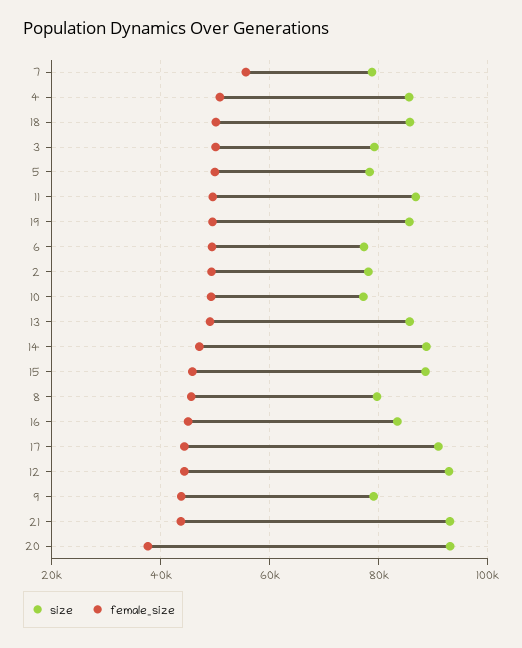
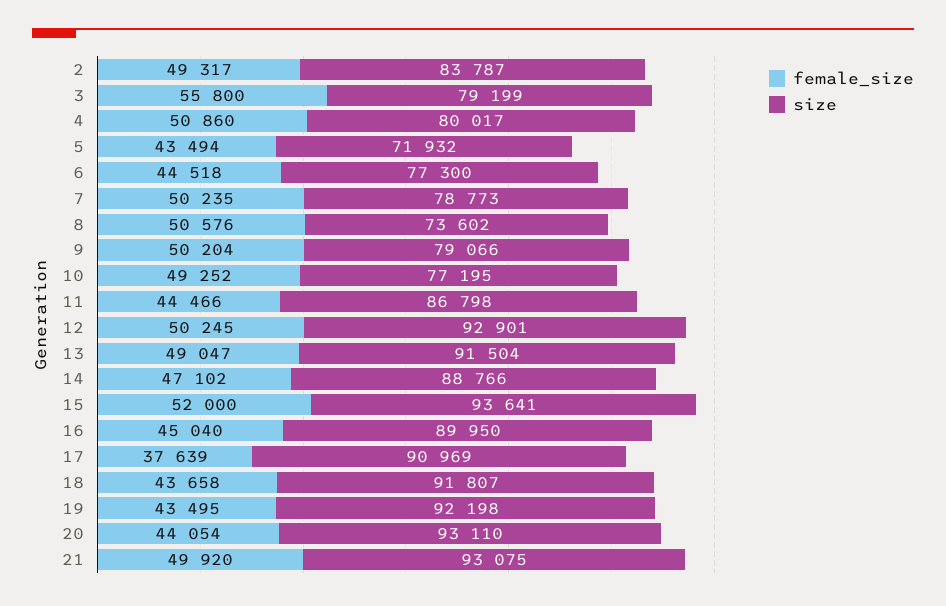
  {
    "size": {
      "7": 78773,
-     "4": 86000,
+     "4": 80017,
-     "18": 86000,
+     "18": 91807,
      "3": 79199,
-     "5": 78000,
+     "5": 71932,
      "11": 86798,
-     "19": 86000,
+     "19": 92198,
      "6": 77300,
-     "2": 78000,
+     "2": 83787,
      "10": 77195,
-     "13": 86000,
+     "13": 91504,
      "14": 88766,
-     "15": 88000,
+     "15": 93641,
-     "8": 80000,
+     "8": 73602,
-     "16": 84000,
+     "16": 89950,
      "17": 90969,
      "12": 92901,
      "9": 79066,
      "21": 93075,
      "20": 93110
    },
    "female_size": {
-     "7": 56000,
+     "7": 50235,
      "4": 50860,
-     "18": 50000,
+     "18": 43658,
-     "3": 50000,
+     "3": 55800,
-     "5": 50000,
+     "5": 43494,
-     "11": 50000,
+     "11": 44466,
-     "19": 50000,
+     "19": 43495,
-     "6": 50000,
+     "6": 44518,
      "2": 49317,
      "10": 49252,
      "13": 49047,
      "14": 47102,
-     "15": 46000,
+     "15": 52000,
-     "8": 46000,
+     "8": 50576,
      "16": 45040,
-     "17": 44000,
+     "17": 37639,
-     "12": 44000,
+     "12": 50245,
-     "9": 44000,
+     "9": 50204,
-     "21": 44000,
+     "21": 49920,
-     "20": 38000
+     "20": 44054
    }
  }

